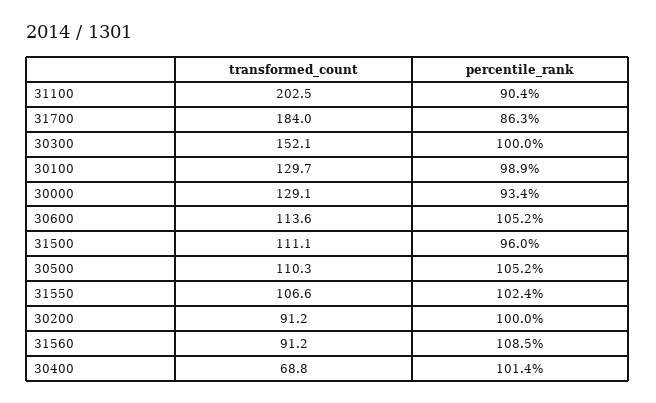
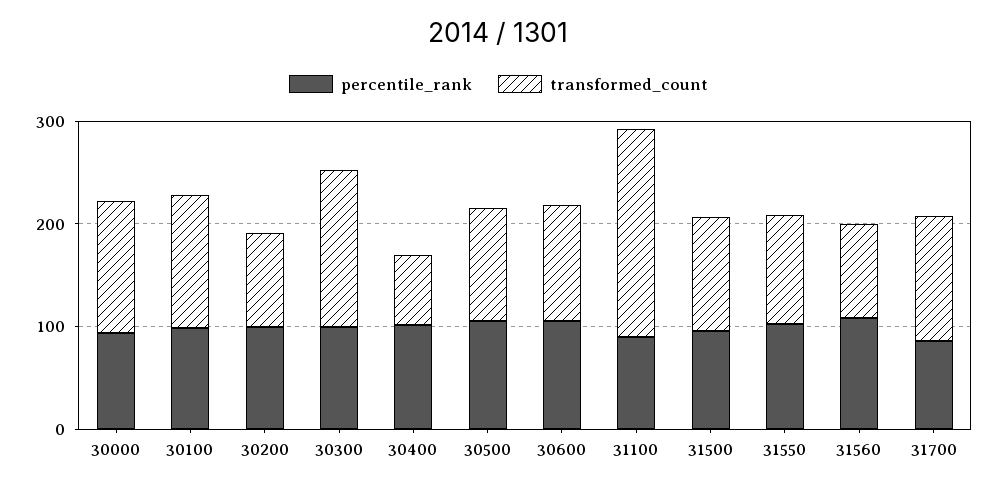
  {
    "transformed_count": {
      "31100": 202.5,
-     "31700": 184,
+     "31700": 120,
      "30300": 152.1,
      "30100": 129.7,
      "30000": 129.1,
      "30600": 113.6,
      "31500": 111.1,
      "30500": 110.3,
      "31550": 106.6,
      "30200": 91.2,
      "31560": 91.2,
      "30400": 68.8
    },
    "percentile_rank": {
      "31100": 90.4,
      "31700": 86.3,
      "30300": 100,
      "30100": 98.9,
      "30000": 93.4,
      "30600": 105.2,
      "31500": 96,
      "30500": 105.2,
      "31550": 102.4,
      "30200": 100,
      "31560": 108.5,
      "30400": 101.4
    }
  }

